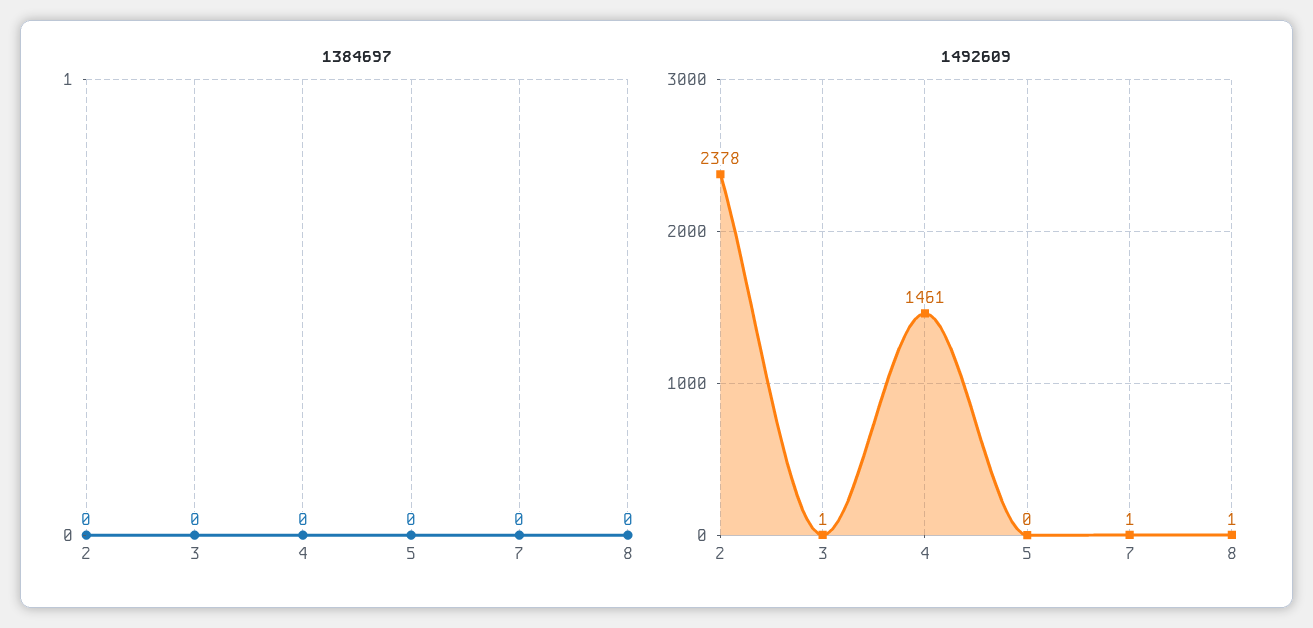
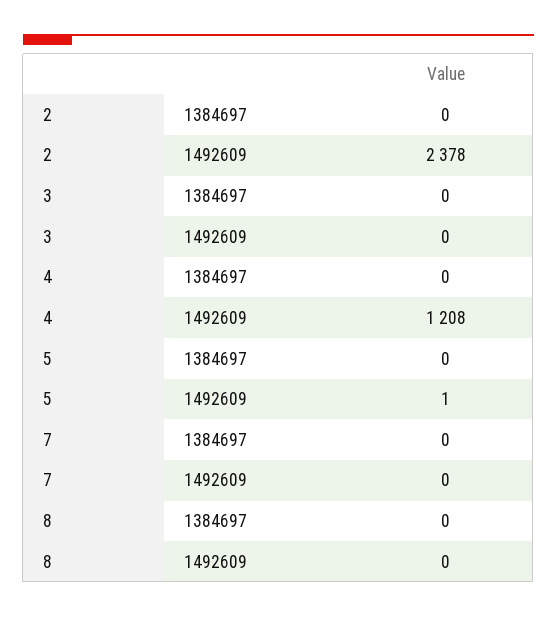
  {
    "1384697": {
      "2": 0,
      "3": 0,
      "4": 0,
      "5": 0,
      "7": 0,
      "8": 0
    },
    "1492609": {
      "2": 2378,
-     "3": 1,
+     "3": 0,
-     "4": 1461,
+     "4": 1208,
-     "5": 0,
+     "5": 1,
-     "7": 1,
+     "7": 0,
-     "8": 1
+     "8": 0
    }
  }

